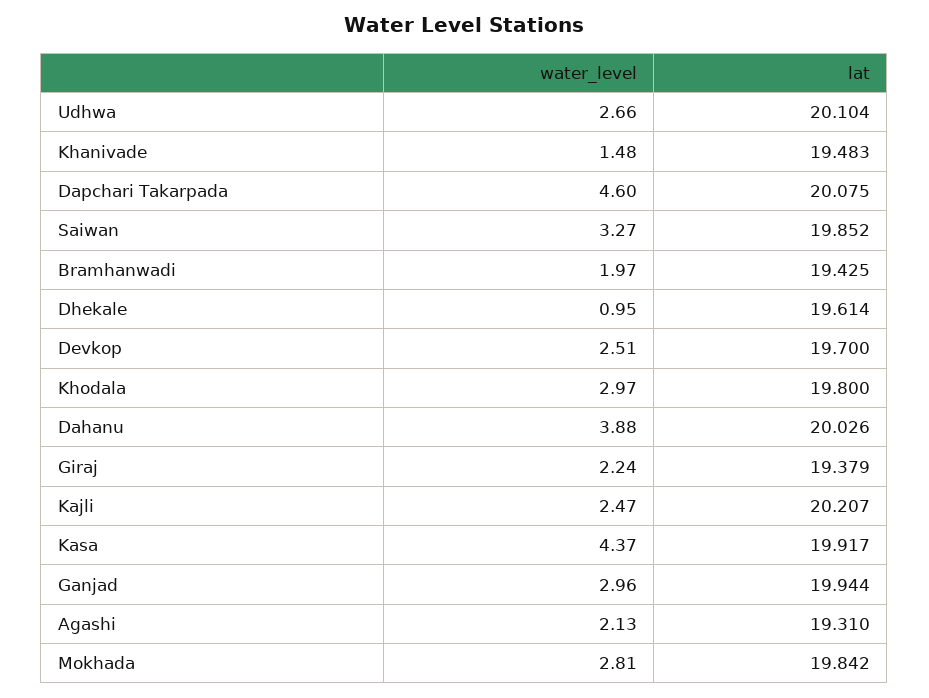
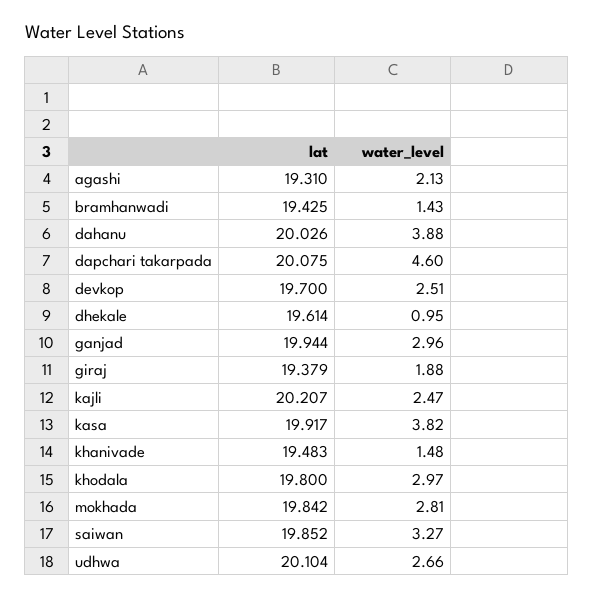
  {
    "water_level": {
      "Udhwa": 2.66,
      "Khanivade": 1.48,
      "Dapchari Takarpada": 4.6,
      "Saiwan": 3.27,
-     "Bramhanwadi": 1.97,
+     "Bramhanwadi": 1.43,
      "Dhekale": 0.95,
      "Devkop": 2.51,
      "Khodala": 2.97,
      "Dahanu": 3.88,
-     "Giraj": 2.24,
+     "Giraj": 1.88,
      "Kajli": 2.47,
-     "Kasa": 4.37,
+     "Kasa": 3.82,
      "Ganjad": 2.96,
      "Agashi": 2.13,
      "Mokhada": 2.81
    },
    "lat": {
      "Udhwa": 20.104,
      "Khanivade": 19.483,
      "Dapchari Takarpada": 20.075,
      "Saiwan": 19.852,
      "Bramhanwadi": 19.425,
      "Dhekale": 19.614,
      "Devkop": 19.7,
      "Khodala": 19.8,
      "Dahanu": 20.026,
      "Giraj": 19.379,
      "Kajli": 20.207,
      "Kasa": 19.917,
      "Ganjad": 19.944,
      "Agashi": 19.31,
      "Mokhada": 19.842
    }
  }

